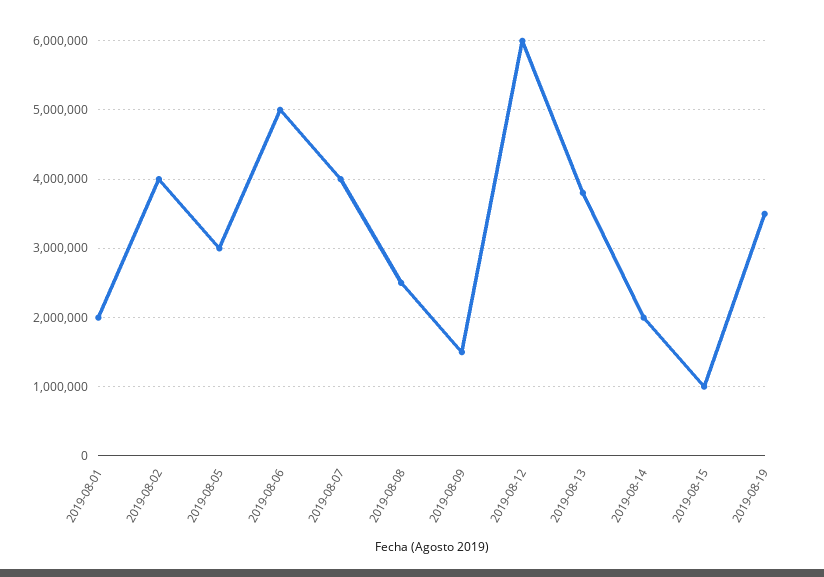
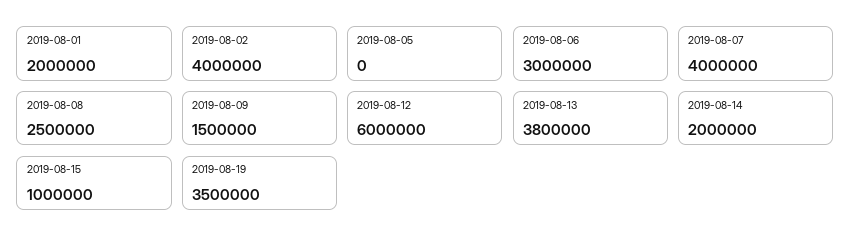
  {
    "2019-08-01": 2000000,
    "2019-08-02": 4000000,
-   "2019-08-05": 3000000,
+   "2019-08-05": 0,
-   "2019-08-06": 5000000,
+   "2019-08-06": 3000000,
    "2019-08-07": 4000000,
    "2019-08-08": 2500000,
    "2019-08-09": 1500000,
    "2019-08-12": 6000000,
    "2019-08-13": 3800000,
    "2019-08-14": 2000000,
    "2019-08-15": 1000000,
    "2019-08-19": 3500000
  }

